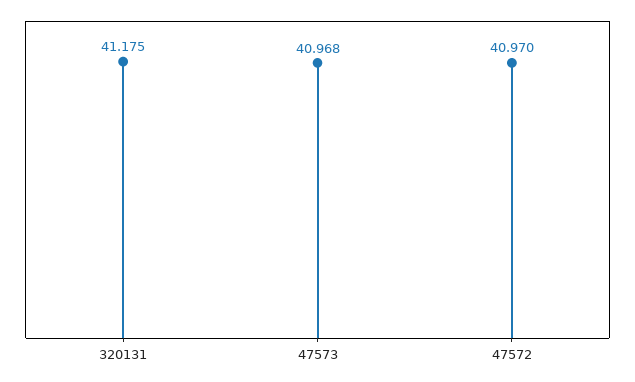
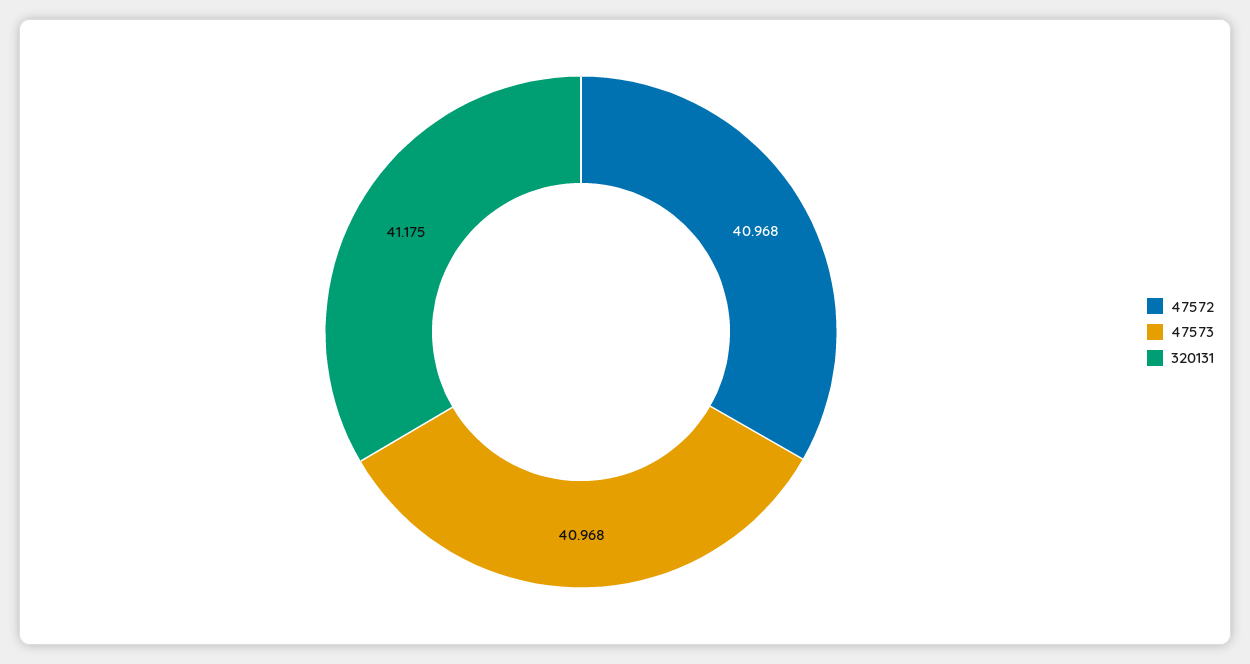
  {
    "320131": 41.175,
    "47573": 40.968,
-   "47572": 40.97
+   "47572": 40.968
  }

